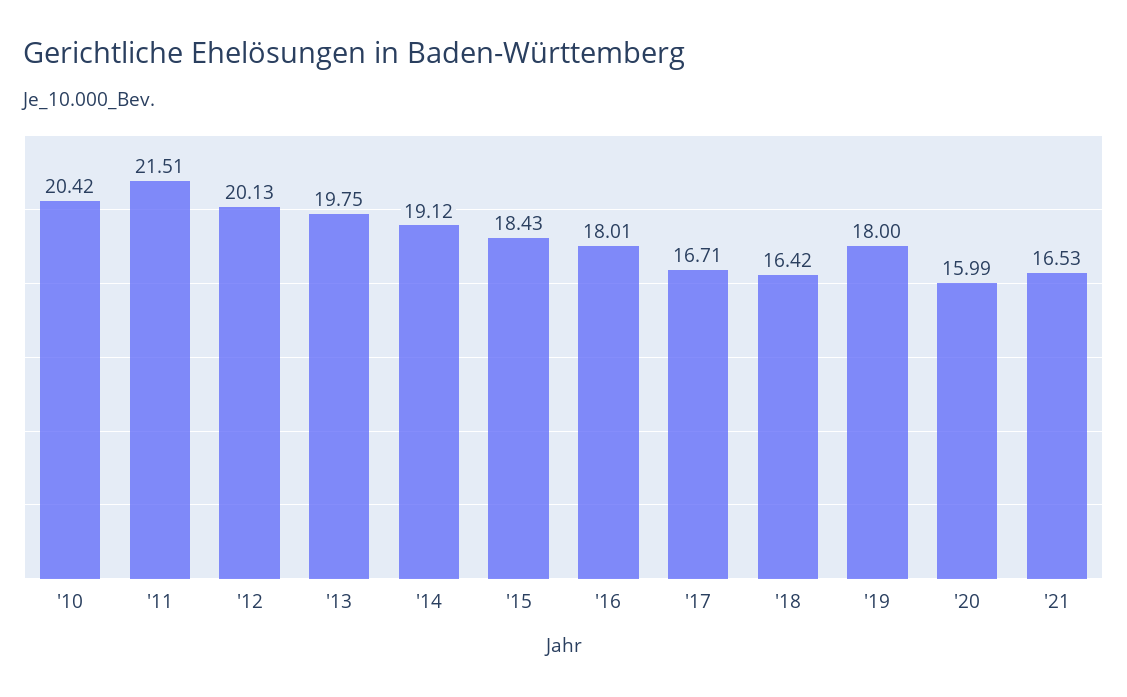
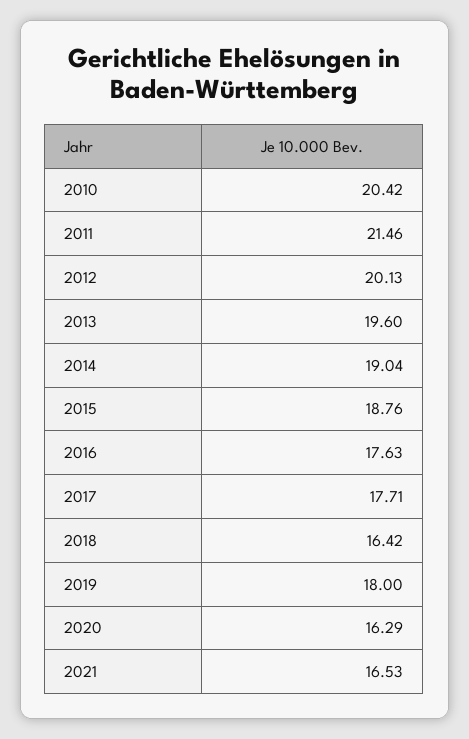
  {
    "'10": 20.42,
-   "'11": 21.51,
+   "'11": 21.46,
    "'12": 20.13,
-   "'13": 19.75,
+   "'13": 19.6,
-   "'14": 19.12,
+   "'14": 19.04,
-   "'15": 18.43,
+   "'15": 18.76,
-   "'16": 18.01,
+   "'16": 17.63,
-   "'17": 16.71,
+   "'17": 17.71,
    "'18": 16.42,
    "'19": 18,
-   "'20": 15.99,
+   "'20": 16.29,
    "'21": 16.53
  }

